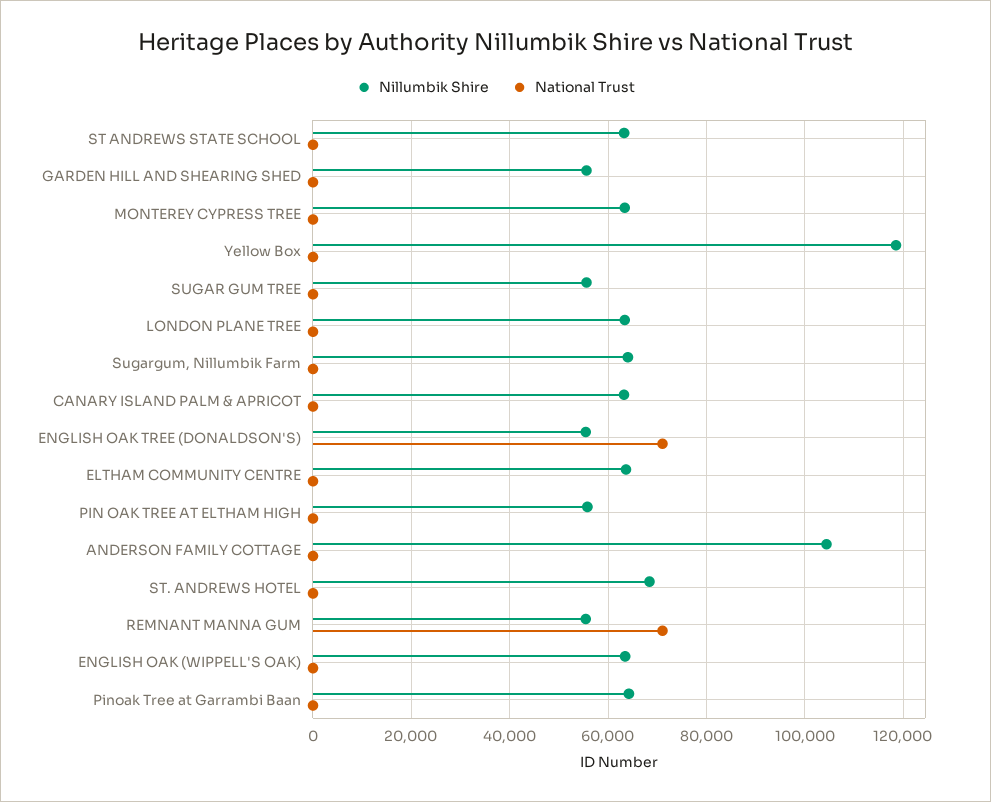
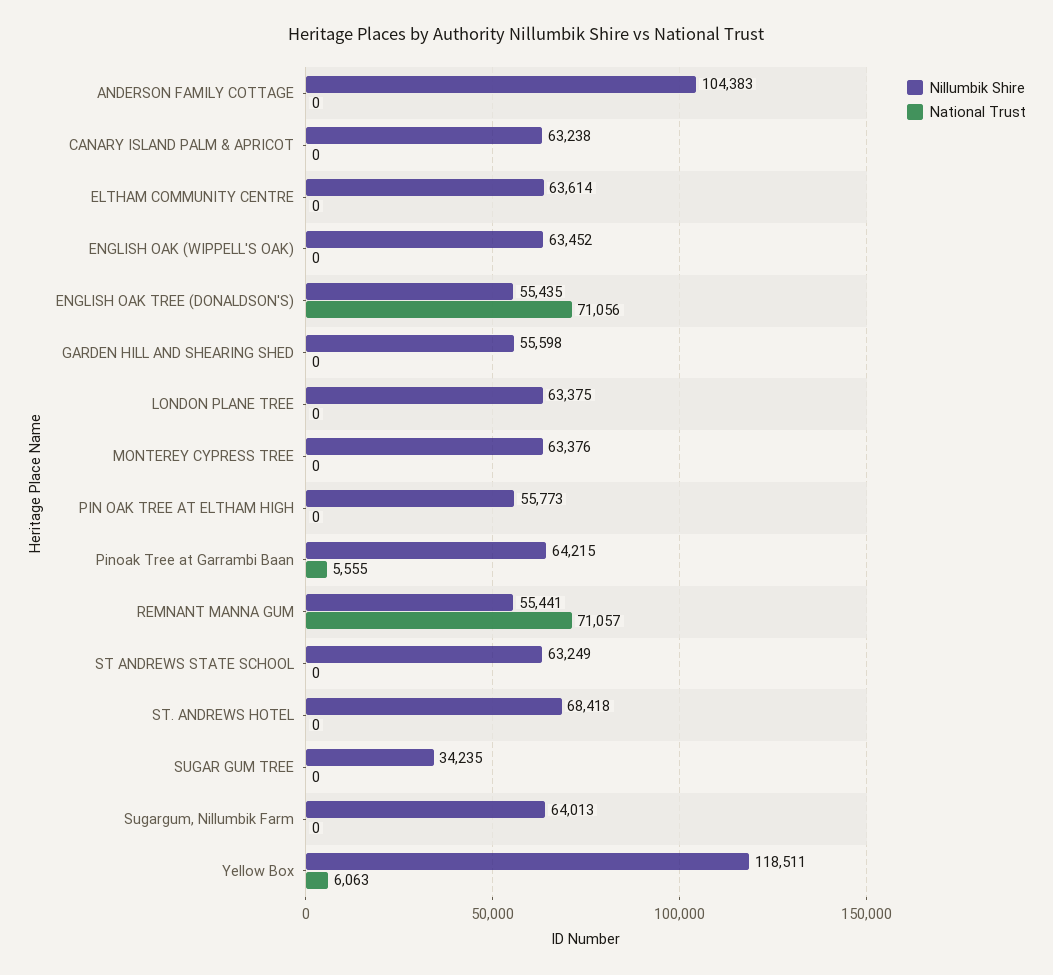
  {
    "Nillumbik Shire": {
      "ST ANDREWS STATE SCHOOL": 63249,
      "GARDEN HILL AND SHEARING SHED": 55598,
      "MONTEREY CYPRESS TREE": 63376,
      "Yellow Box": 118511,
-     "SUGAR GUM TREE": 56000,
+     "SUGAR GUM TREE": 34235,
      "LONDON PLANE TREE": 63375,
      "Sugargum, Nillumbik Farm": 64013,
      "CANARY ISLAND PALM & APRICOT": 63238,
      "ENGLISH OAK TREE (DONALDSON'S)": 55435,
      "ELTHAM COMMUNITY CENTRE": 63614,
      "PIN OAK TREE AT ELTHAM HIGH": 55773,
      "ANDERSON FAMILY COTTAGE": 104383,
      "ST. ANDREWS HOTEL": 68418,
      "REMNANT MANNA GUM": 55441,
      "ENGLISH OAK (WIPPELL'S OAK)": 63452,
      "Pinoak Tree at Garrambi Baan": 64215
    },
    "National Trust": {
      "ST ANDREWS STATE SCHOOL": 0,
      "GARDEN HILL AND SHEARING SHED": 0,
      "MONTEREY CYPRESS TREE": 0,
-     "Yellow Box": 0,
+     "Yellow Box": 6063,
      "SUGAR GUM TREE": 0,
      "LONDON PLANE TREE": 0,
      "Sugargum, Nillumbik Farm": 0,
      "CANARY ISLAND PALM & APRICOT": 0,
      "ENGLISH OAK TREE (DONALDSON'S)": 71056,
      "ELTHAM COMMUNITY CENTRE": 0,
      "PIN OAK TREE AT ELTHAM HIGH": 0,
      "ANDERSON FAMILY COTTAGE": 0,
      "ST. ANDREWS HOTEL": 0,
      "REMNANT MANNA GUM": 71057,
      "ENGLISH OAK (WIPPELL'S OAK)": 0,
-     "Pinoak Tree at Garrambi Baan": 0
+     "Pinoak Tree at Garrambi Baan": 5555
    }
  }

